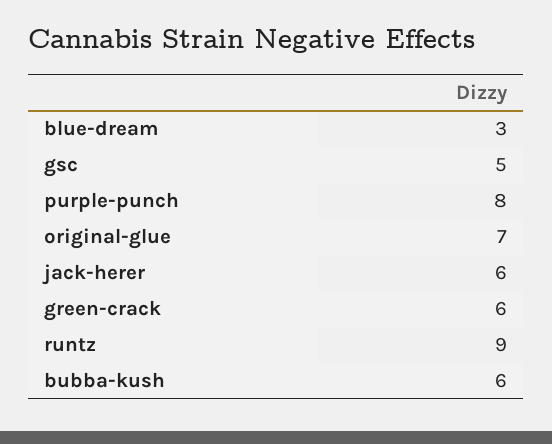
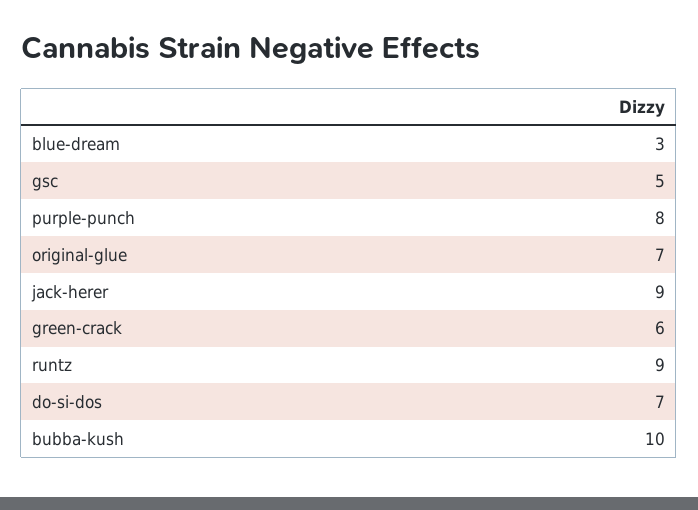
  {
    "blue-dream": 3,
    "gsc": 5,
    "purple-punch": 8,
    "original-glue": 7,
-   "jack-herer": 6,
+   "jack-herer": 9,
    "green-crack": 6,
    "runtz": 9,
-   "bubba-kush": 6
+   "bubba-kush": 10,
+   "do-si-dos": 7
  }

